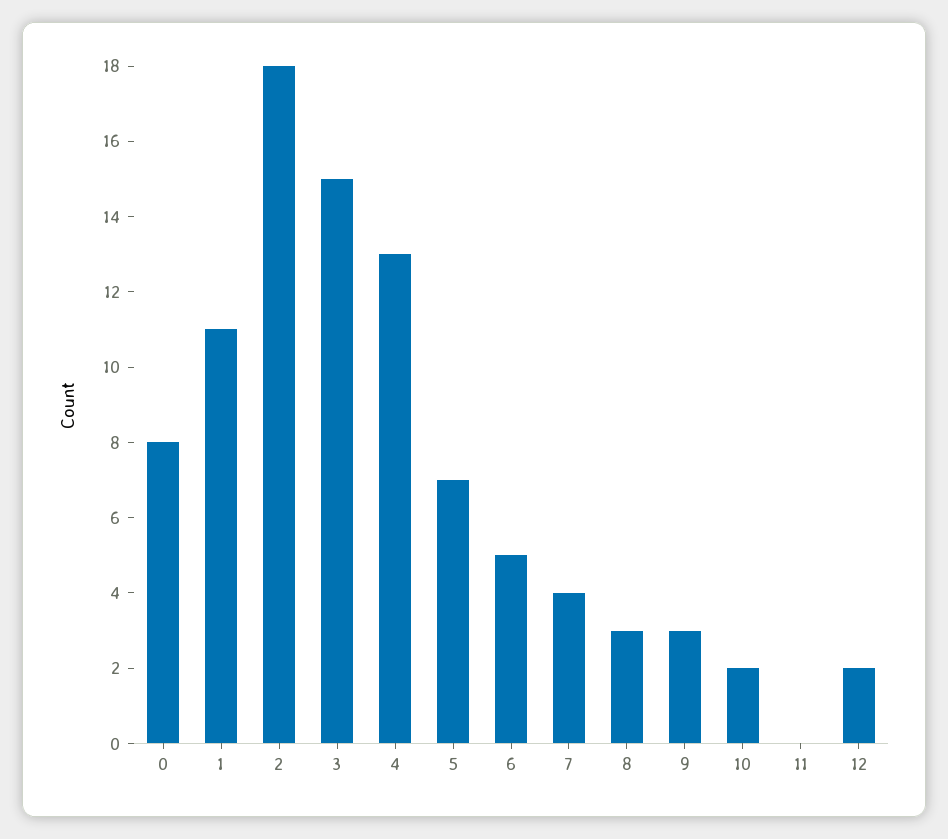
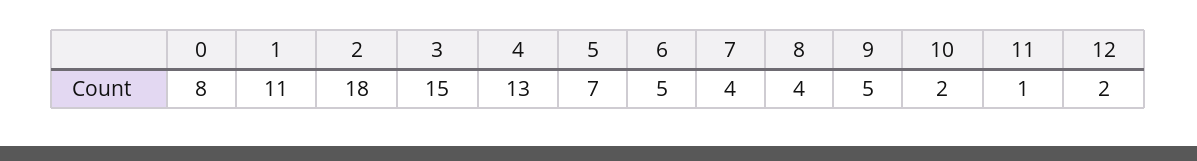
  {
    "0": 8,
    "1": 11,
    "2": 18,
    "3": 15,
    "4": 13,
    "5": 7,
    "6": 5,
    "7": 4,
-   "8": 3,
+   "8": 4,
-   "9": 3,
+   "9": 5,
    "10": 2,
-   "11": 0,
+   "11": 1,
    "12": 2
  }

